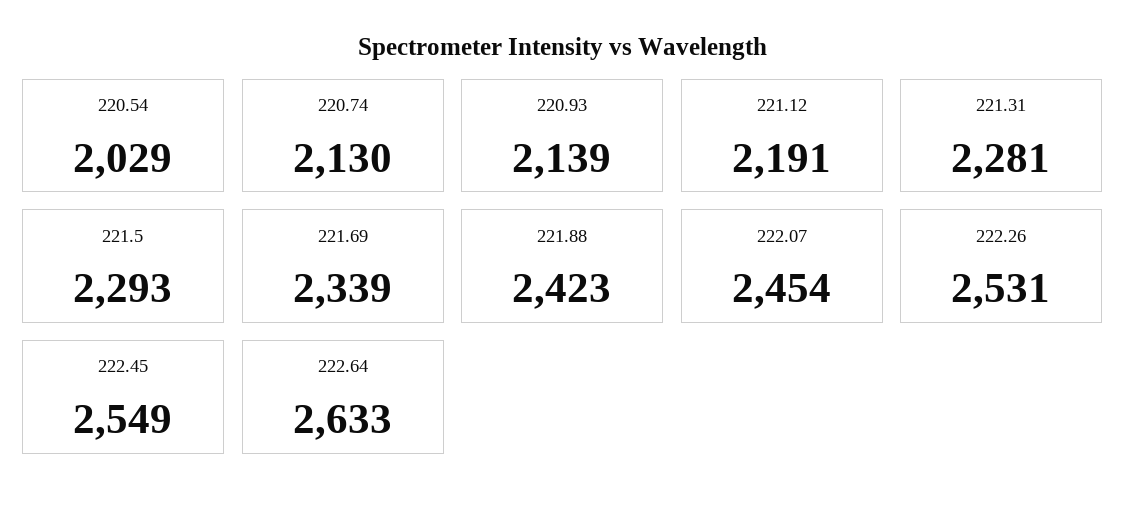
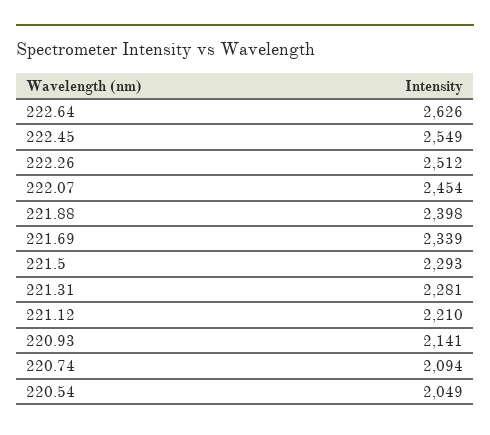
  {
-   "220.54": 2029,
+   "220.54": 2049,
-   "220.74": 2130,
+   "220.74": 2094,
-   "220.93": 2139,
+   "220.93": 2141,
-   "221.12": 2191,
+   "221.12": 2210,
    "221.31": 2281,
    "221.5": 2293,
    "221.69": 2339,
-   "221.88": 2423,
+   "221.88": 2398,
    "222.07": 2454,
-   "222.26": 2531,
+   "222.26": 2512,
    "222.45": 2549,
-   "222.64": 2633
+   "222.64": 2626
  }

